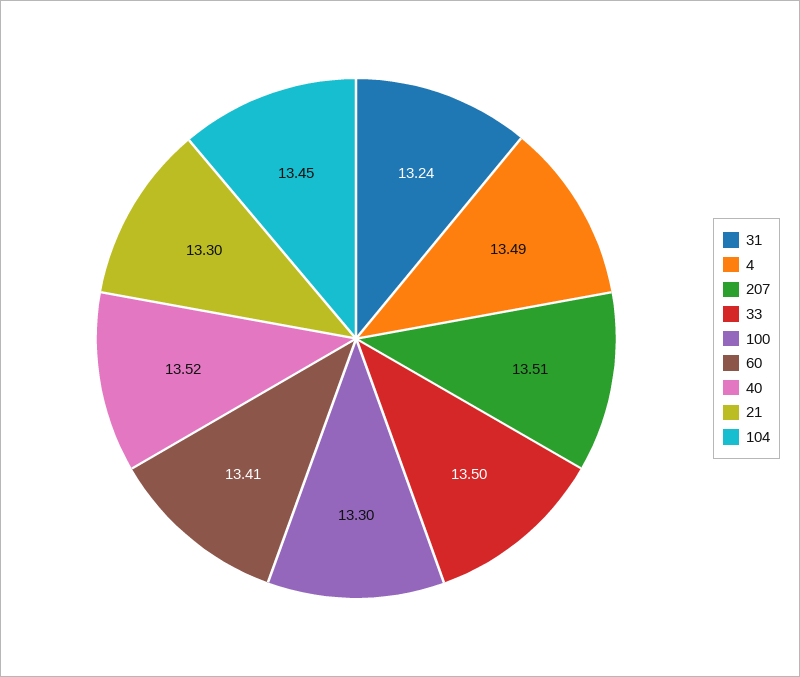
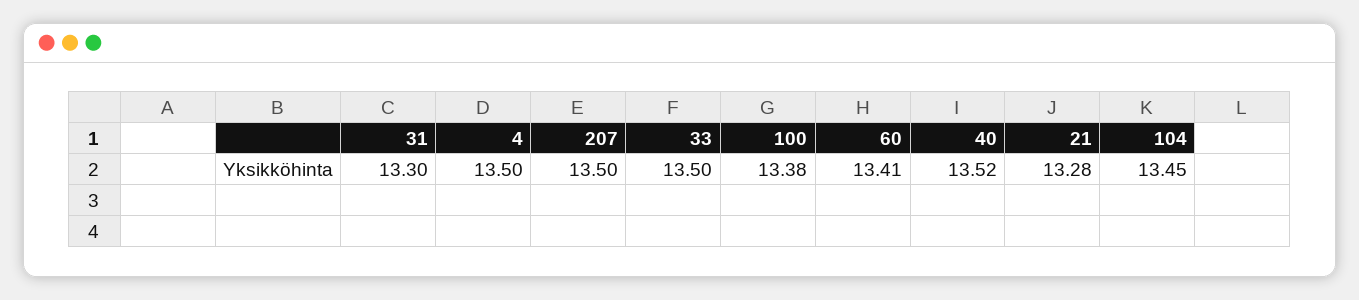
  {
-   "31": 13.24,
+   "31": 13.3,
-   "4": 13.49,
+   "4": 13.5,
-   "207": 13.51,
+   "207": 13.5,
    "33": 13.5,
-   "100": 13.3,
+   "100": 13.38,
    "60": 13.41,
    "40": 13.52,
-   "21": 13.3,
+   "21": 13.28,
    "104": 13.45
  }

